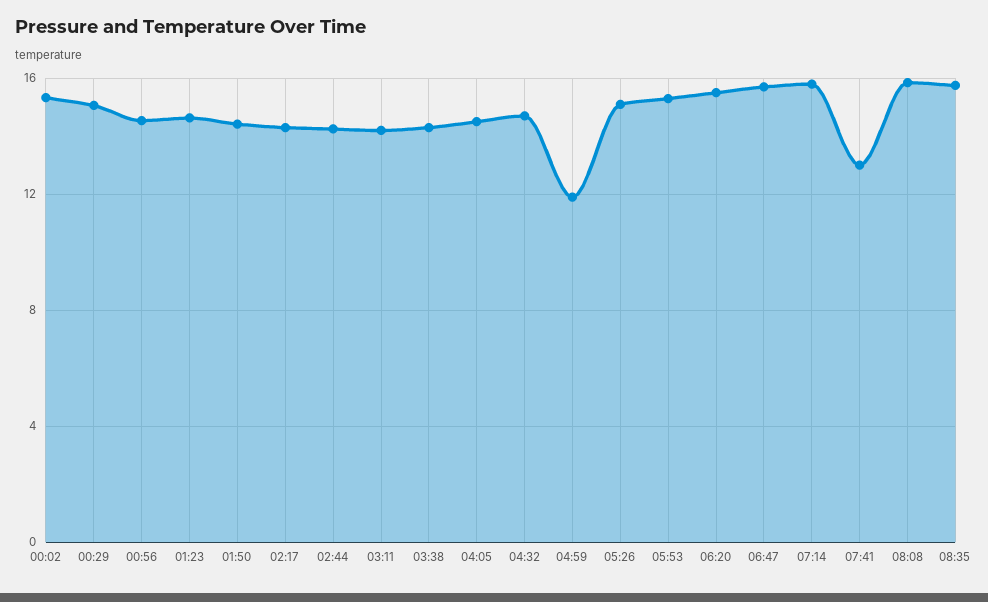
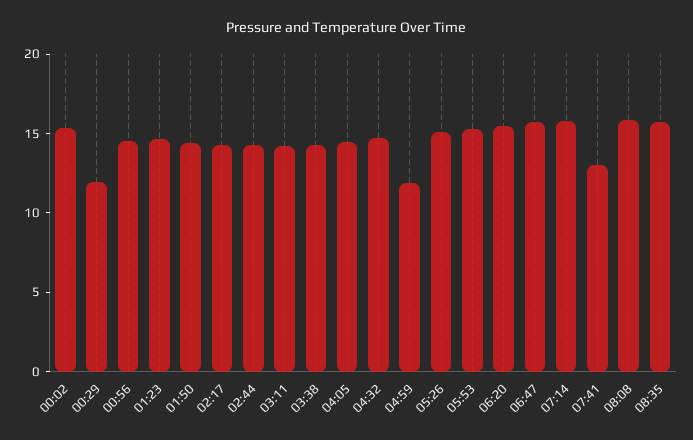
  {
    "00:02": 15.5,
-   "00:29": 15,
+   "00:29": 12,
    "00:56": 14.5,
    "01:23": 14.5,
    "01:50": 14.5,
    "02:17": 14.5,
    "02:44": 14.5,
    "03:11": 14,
    "03:38": 14.5,
    "04:05": 14.5,
    "04:32": 14.5,
    "04:59": 12,
    "05:26": 15,
    "05:53": 15.5,
    "06:20": 15.5,
    "06:47": 15.5,
    "07:14": 16,
    "07:41": 13,
    "08:08": 16,
    "08:35": 16
  }

